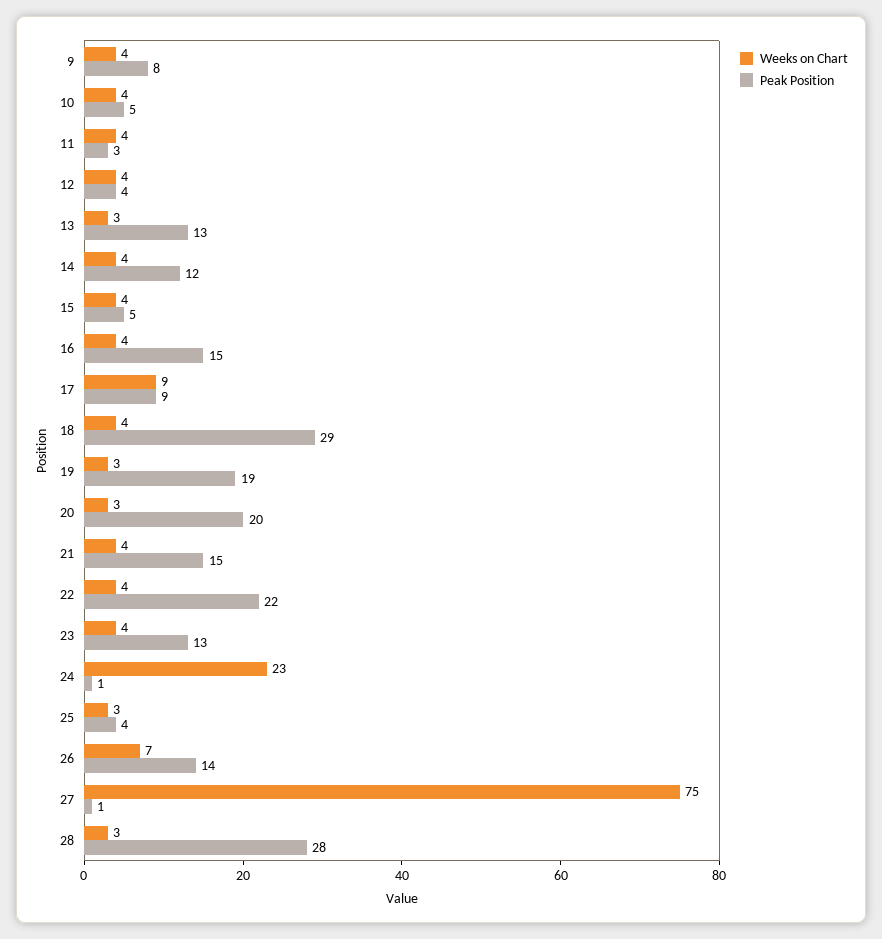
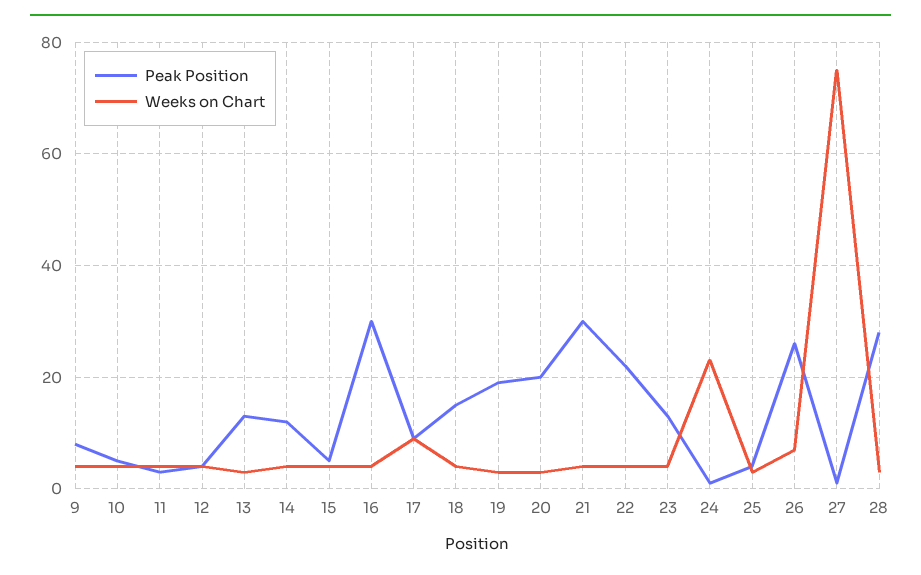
  {
    "Weeks on Chart": {
      "9": 4,
      "10": 4,
      "11": 4,
      "12": 4,
      "13": 3,
      "14": 4,
      "15": 4,
      "16": 4,
      "17": 9,
      "18": 4,
      "19": 3,
      "20": 3,
      "21": 4,
      "22": 4,
      "23": 4,
      "24": 23,
      "25": 3,
      "26": 7,
      "27": 75,
      "28": 3
    },
    "Peak Position": {
      "9": 8,
      "10": 5,
      "11": 3,
      "12": 4,
      "13": 13,
      "14": 12,
      "15": 5,
-     "16": 15,
+     "16": 30,
      "17": 9,
-     "18": 29,
+     "18": 15,
      "19": 19,
      "20": 20,
-     "21": 15,
+     "21": 30,
      "22": 22,
      "23": 13,
      "24": 1,
      "25": 4,
-     "26": 14,
+     "26": 25,
      "27": 1,
      "28": 28
    }
  }

